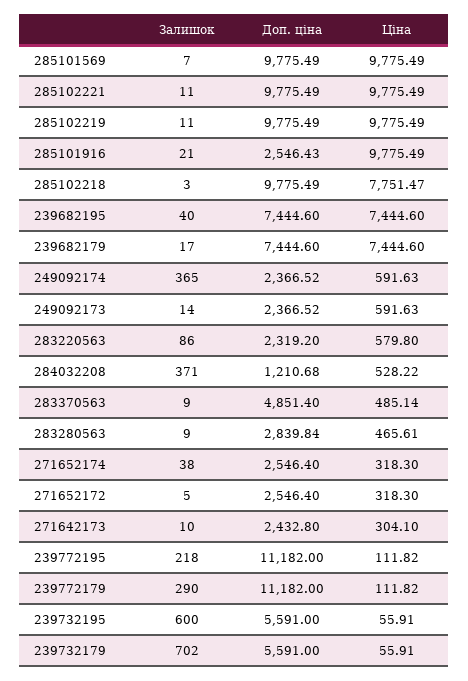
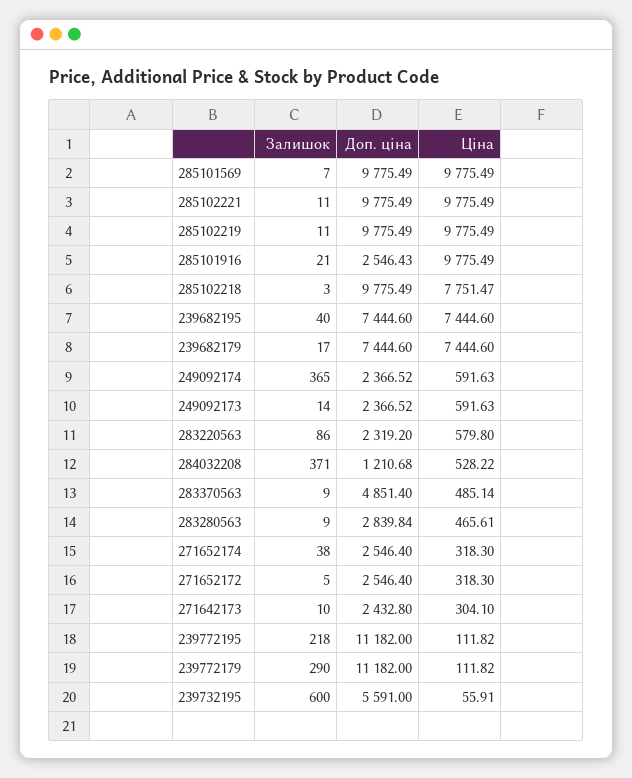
  {
    "Залишок": {
      "285101569": 7,
      "285102221": 11,
      "285102219": 11,
      "285101916": 21,
      "285102218": 3,
      "239682195": 40,
      "239682179": 17,
      "249092174": 365,
      "249092173": 14,
      "283220563": 86,
      "284032208": 371,
      "283370563": 9,
      "283280563": 9,
      "271652174": 38,
      "271652172": 5,
      "271642173": 10,
      "239772195": 218,
      "239772179": 290,
-     "239732195": 600,
+     "239732195": 600
-     "239732179": 702
    },
    "Доп. ціна": {
      "285101569": 9775.49,
      "285102221": 9775.49,
      "285102219": 9775.49,
      "285101916": 2546.43,
      "285102218": 9775.49,
      "239682195": 7444.6,
      "239682179": 7444.6,
      "249092174": 2366.52,
      "249092173": 2366.52,
      "283220563": 2319.2,
      "284032208": 1210.68,
      "283370563": 4851.4,
      "283280563": 2839.84,
      "271652174": 2546.4,
      "271652172": 2546.4,
      "271642173": 2432.8,
      "239772195": 11182,
      "239772179": 11182,
-     "239732195": 5591,
+     "239732195": 5591
-     "239732179": 5591
    },
    "Ціна": {
      "285101569": 9775.49,
      "285102221": 9775.49,
      "285102219": 9775.49,
      "285101916": 9775.49,
      "285102218": 7751.47,
      "239682195": 7444.6,
      "239682179": 7444.6,
      "249092174": 591.63,
      "249092173": 591.63,
      "283220563": 579.8,
      "284032208": 528.22,
      "283370563": 485.14,
      "283280563": 465.61,
      "271652174": 318.3,
      "271652172": 318.3,
      "271642173": 304.1,
      "239772195": 111.82,
      "239772179": 111.82,
-     "239732195": 55.91,
+     "239732195": 55.91
-     "239732179": 55.91
    }
  }

